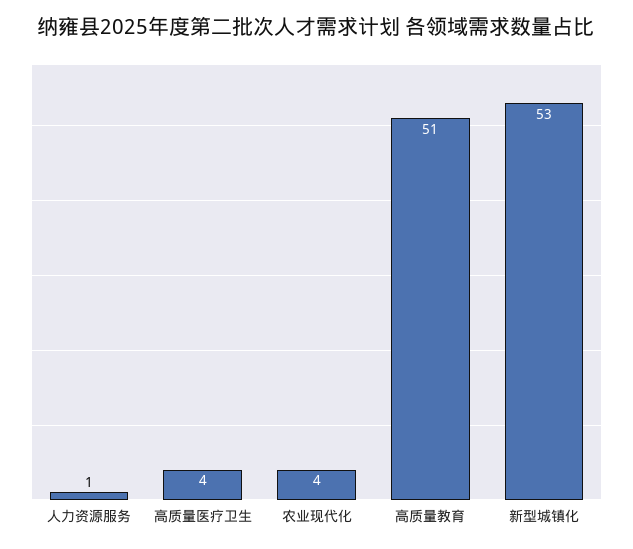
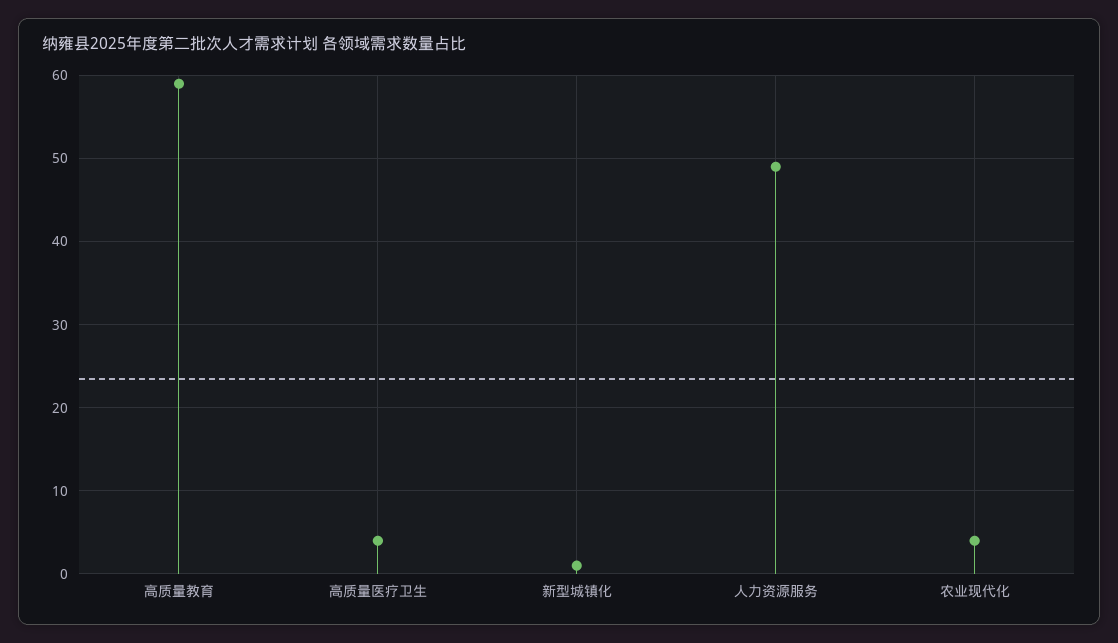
  {
-   "人力资源服务": 1,
+   "人力资源服务": 49,
    "高质量医疗卫生": 4,
    "农业现代化": 4,
-   "高质量教育": 51,
+   "高质量教育": 59,
-   "新型城镇化": 53
+   "新型城镇化": 1
  }

